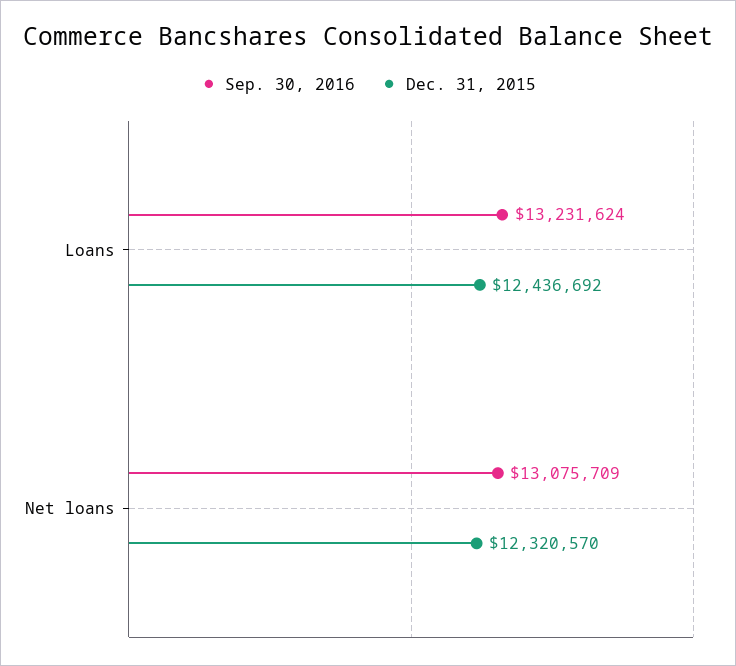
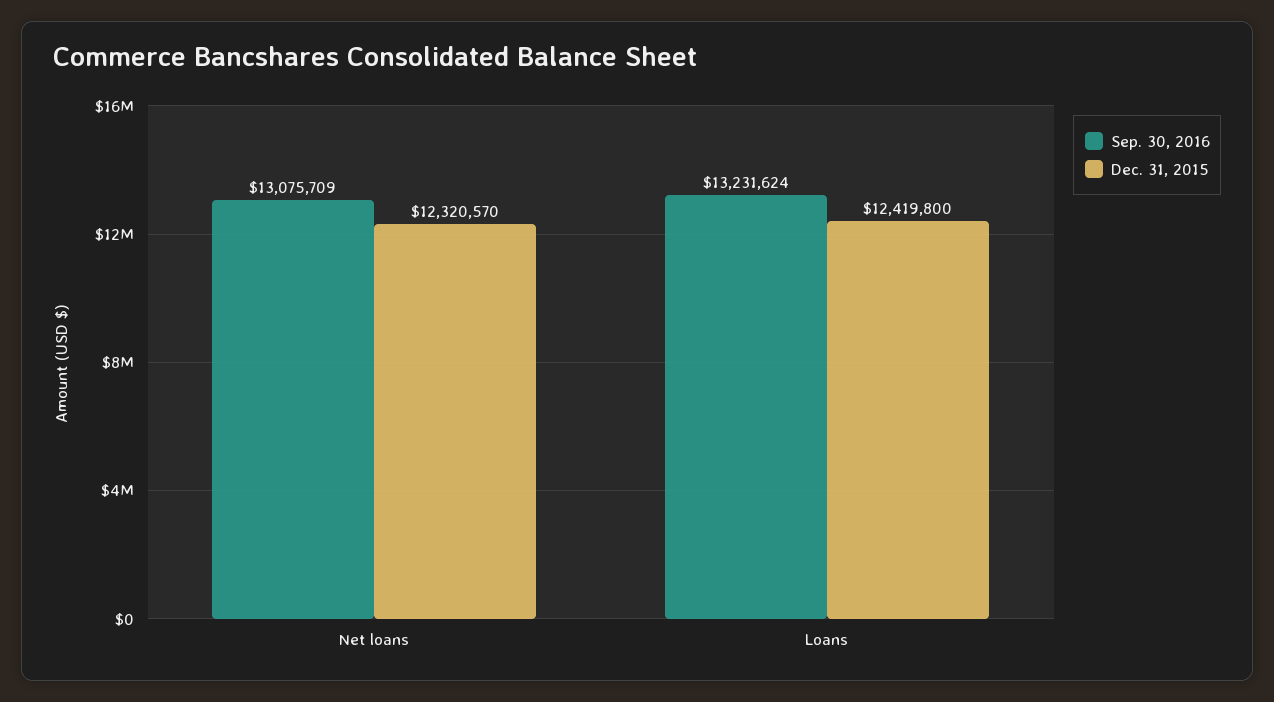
  {
    "Sep. 30, 2016": {
      "Loans": 13231624,
      "Net loans": 13075709
    },
    "Dec. 31, 2015": {
-     "Loans": 12436692,
+     "Loans": 12419800,
      "Net loans": 12320570
    }
  }

